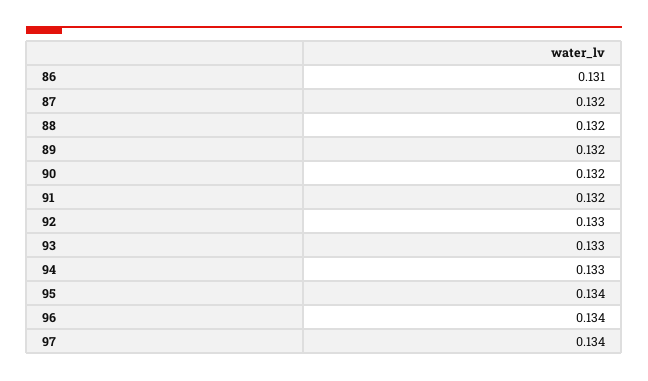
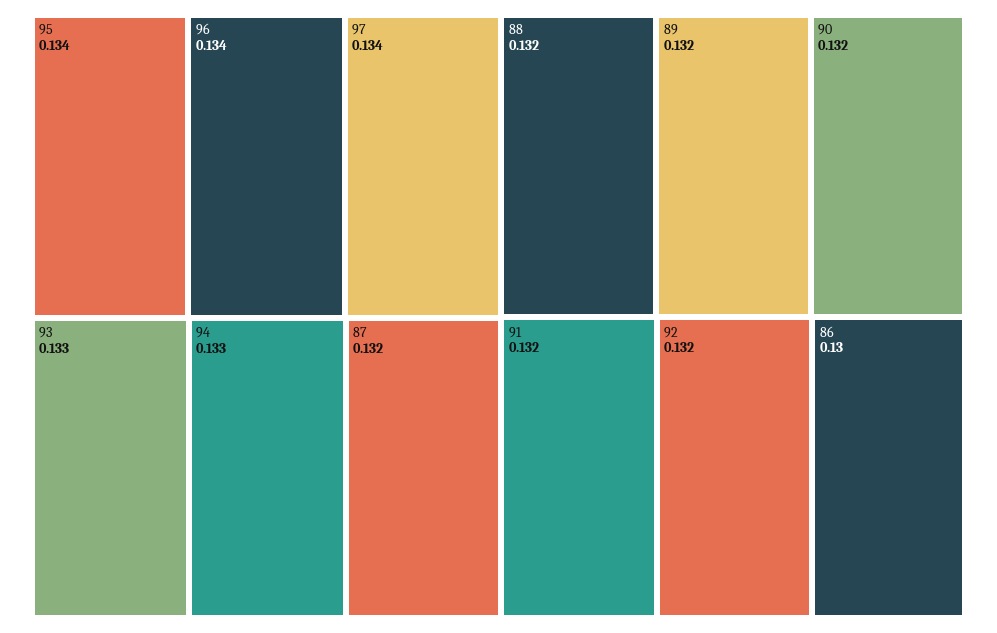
  {
-   "86": 0.131,
+   "86": 0.13,
    "87": 0.132,
    "88": 0.132,
    "89": 0.132,
    "90": 0.132,
    "91": 0.132,
-   "92": 0.133,
+   "92": 0.132,
    "93": 0.133,
    "94": 0.133,
    "95": 0.134,
    "96": 0.134,
    "97": 0.134
  }

